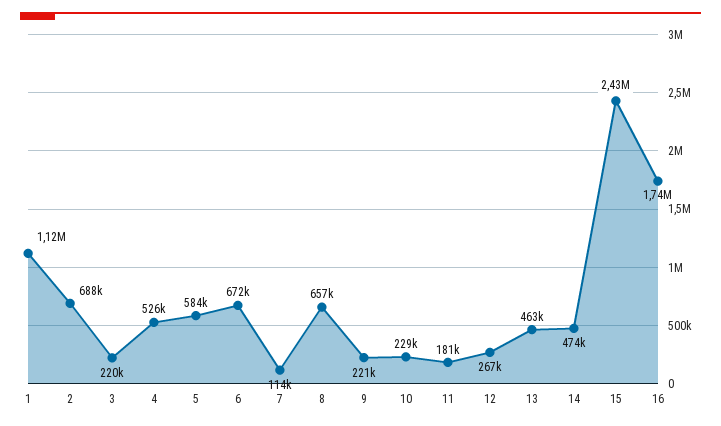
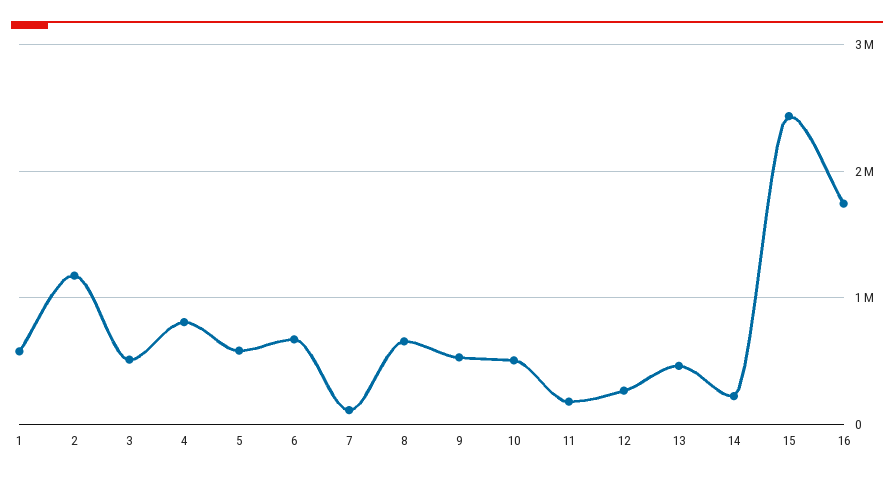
  {
-   "1": 1120000,
+   "1": 600000,
-   "2": 688000,
+   "2": 1200000,
-   "3": 220000,
+   "3": 500000,
-   "4": 526000,
+   "4": 800000,
    "5": 584000,
    "6": 672000,
    "7": 114000,
    "8": 657000,
-   "9": 221000,
+   "9": 500000,
-   "10": 229000,
+   "10": 500000,
    "11": 181000,
    "12": 267000,
    "13": 463000,
-   "14": 474000,
+   "14": 200000,
    "15": 2430000,
    "16": 1740000
  }

